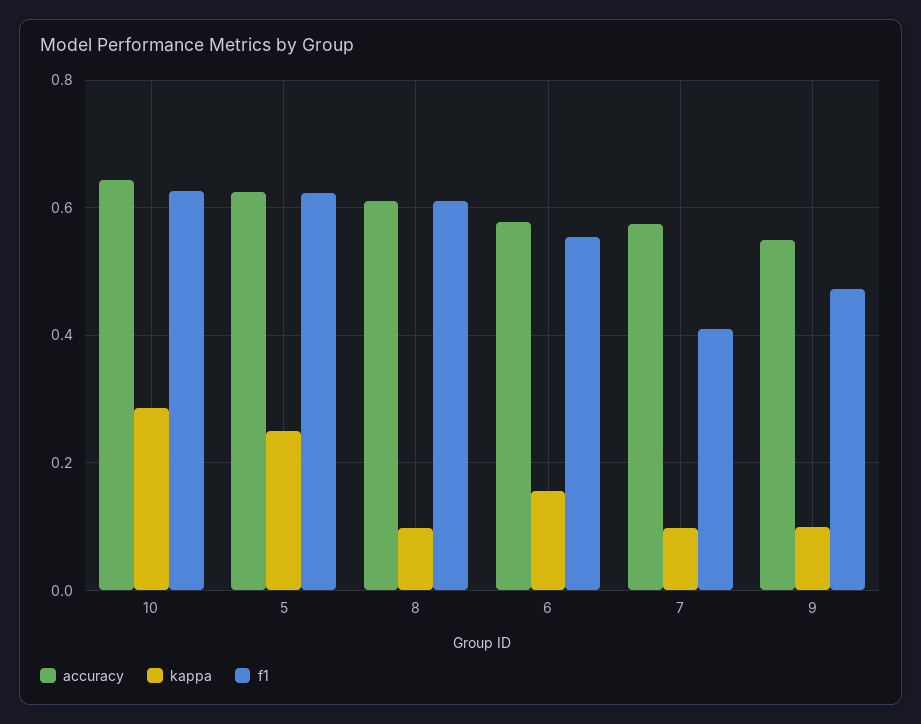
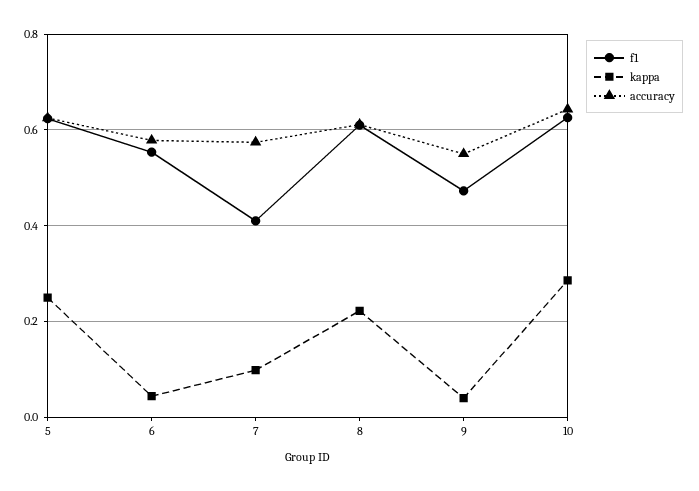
  {
    "accuracy": {
      "10": 0.64,
      "5": 0.62,
      "8": 0.62,
      "6": 0.58,
      "7": 0.58,
      "9": 0.56
    },
    "kappa": {
      "10": 0.28,
      "5": 0.26,
-     "8": 0.1,
+     "8": 0.22,
-     "6": 0.16,
+     "6": 0.04,
      "7": 0.1,
-     "9": 0.1
+     "9": 0.04
    },
    "f1": {
      "10": 0.62,
      "5": 0.62,
      "8": 0.6,
      "6": 0.56,
      "7": 0.42,
      "9": 0.48
    }
  }

